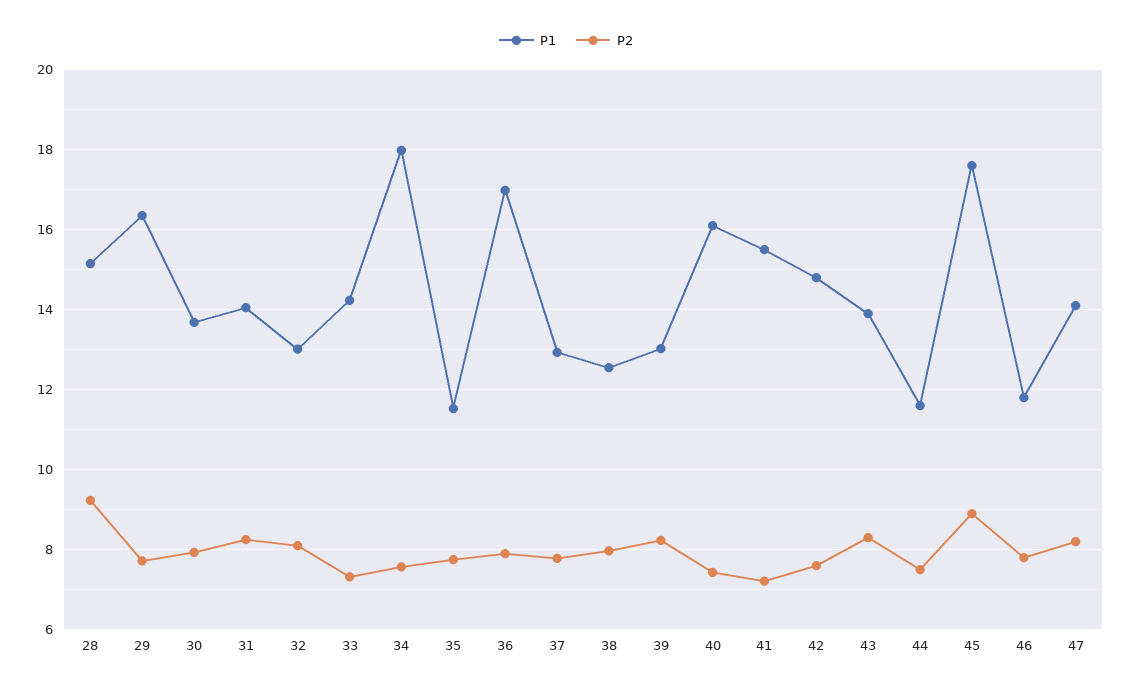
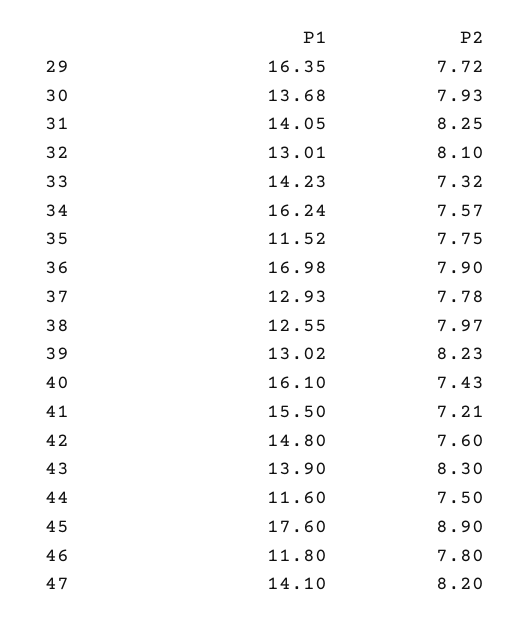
  {
    "P1": {
-     "28": 15.2,
      "29": 16.35,
      "30": 13.68,
      "31": 14.05,
      "32": 13.01,
      "33": 14.23,
-     "34": 18,
+     "34": 16.24,
      "35": 11.52,
      "36": 16.98,
      "37": 12.93,
      "38": 12.55,
      "39": 13.02,
      "40": 16.1,
      "41": 15.5,
      "42": 14.8,
      "43": 13.9,
      "44": 11.6,
      "45": 17.6,
      "46": 11.8,
      "47": 14.1
    },
    "P2": {
-     "28": 9.2,
      "29": 7.72,
      "30": 7.93,
      "31": 8.25,
      "32": 8.1,
      "33": 7.32,
      "34": 7.57,
      "35": 7.75,
      "36": 7.9,
      "37": 7.78,
      "38": 7.97,
      "39": 8.23,
      "40": 7.43,
      "41": 7.21,
      "42": 7.6,
      "43": 8.3,
      "44": 7.5,
      "45": 8.9,
      "46": 7.8,
      "47": 8.2
    }
  }

